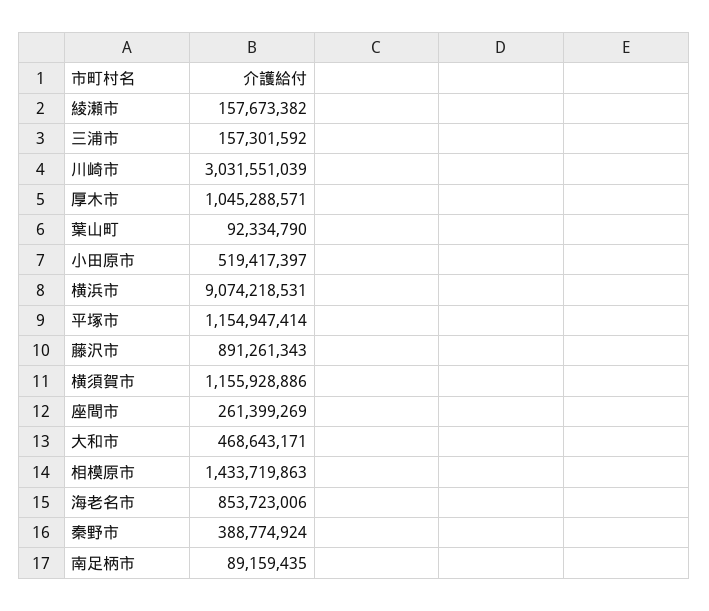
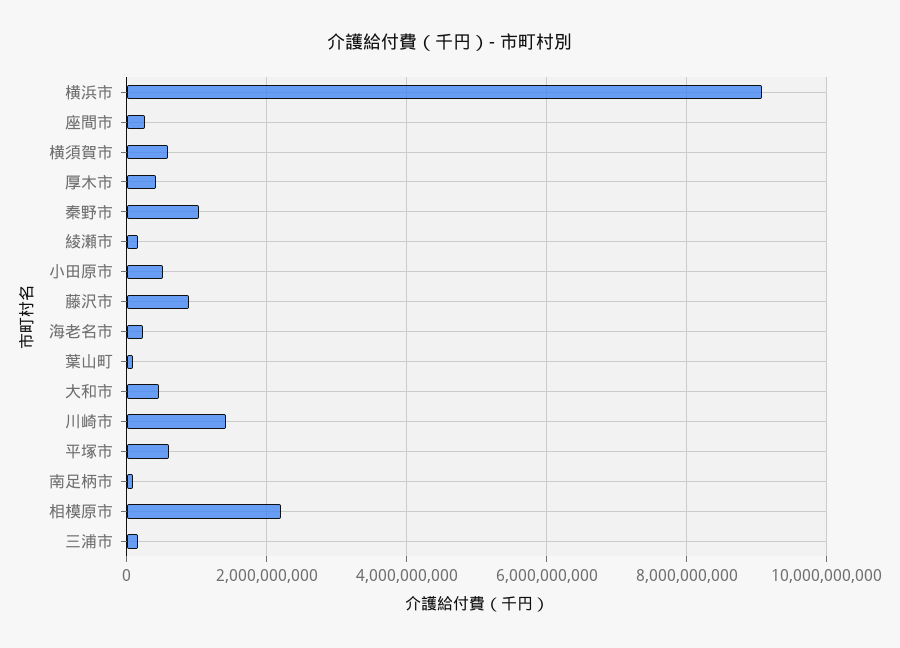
  {
    "綾瀬市": 157673382,
    "三浦市": 157301592,
-   "川崎市": 3031551039,
+   "川崎市": 1400000000,
-   "厚木市": 1045288571,
+   "厚木市": 400000000,
    "葉山町": 92334790,
    "小田原市": 519417397,
    "横浜市": 9074218531,
-   "平塚市": 1154947414,
+   "平塚市": 600000000,
    "藤沢市": 891261343,
-   "横須賀市": 1155928886,
+   "横須賀市": 600000000,
    "座間市": 261399269,
    "大和市": 468643171,
-   "相模原市": 1433719863,
+   "相模原市": 2200000000,
-   "海老名市": 853723006,
+   "海老名市": 200000000,
-   "秦野市": 388774924,
+   "秦野市": 1000000000,
    "南足柄市": 89159435
  }

